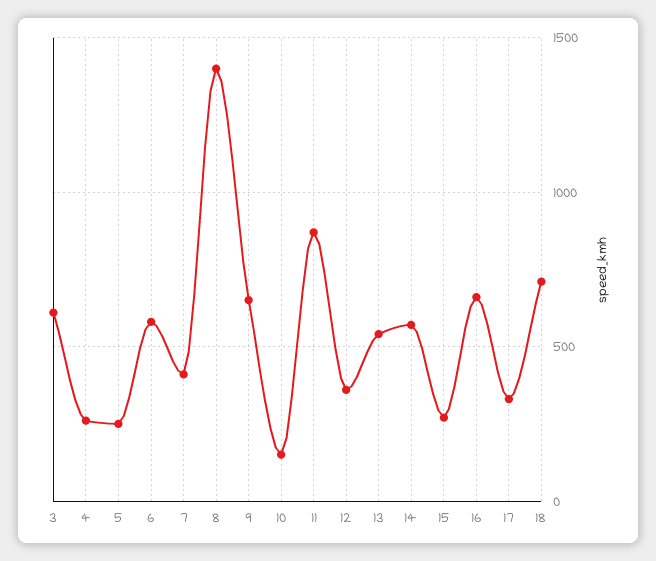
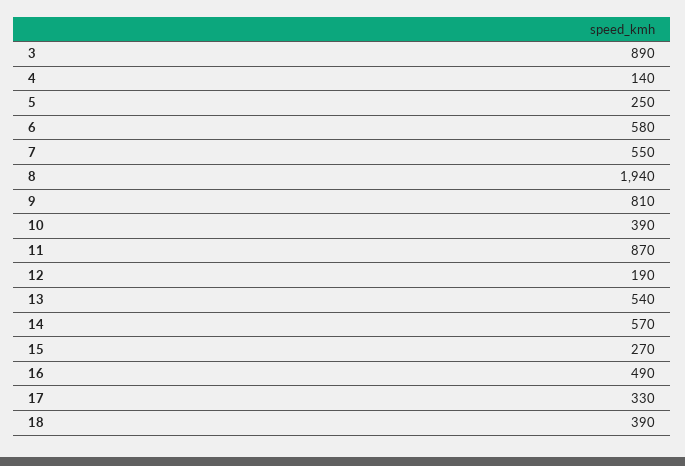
  {
-   "3": 600,
+   "3": 890,
-   "4": 250,
+   "4": 140,
    "5": 250,
    "6": 580,
-   "7": 400,
+   "7": 550,
-   "8": 1400,
+   "8": 1940,
-   "9": 650,
+   "9": 810,
-   "10": 150,
+   "10": 390,
    "11": 870,
-   "12": 350,
+   "12": 190,
    "13": 540,
    "14": 570,
    "15": 270,
-   "16": 650,
+   "16": 490,
    "17": 330,
-   "18": 700
+   "18": 390
  }

